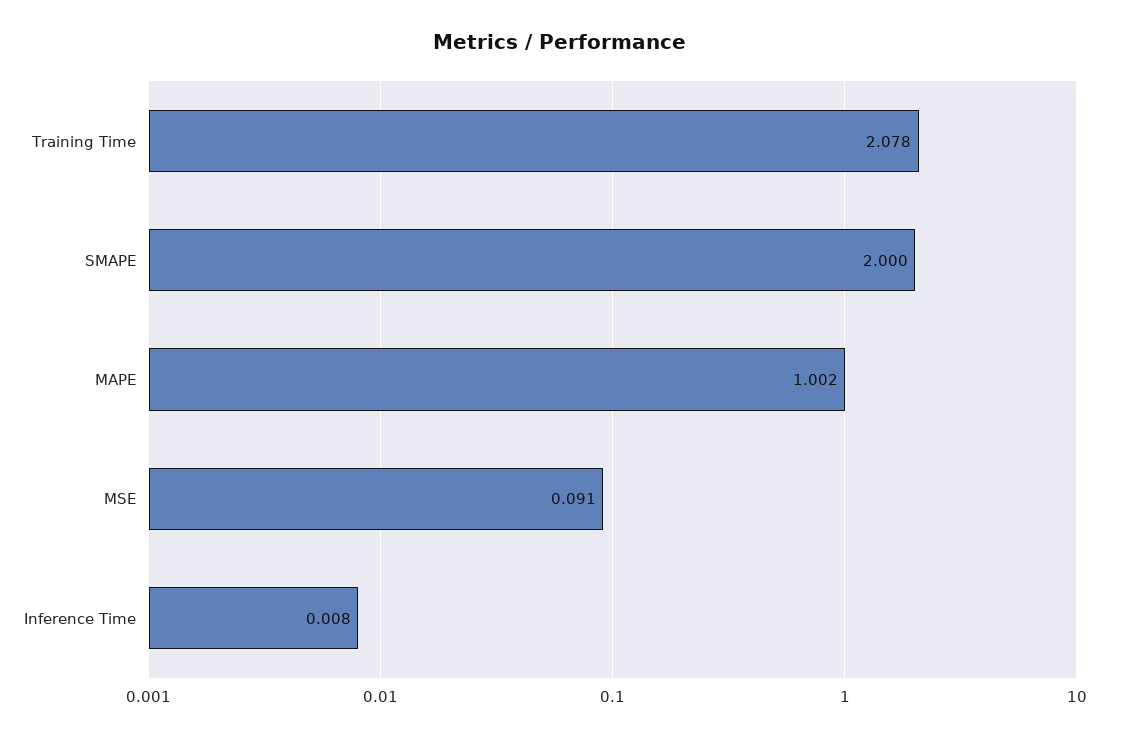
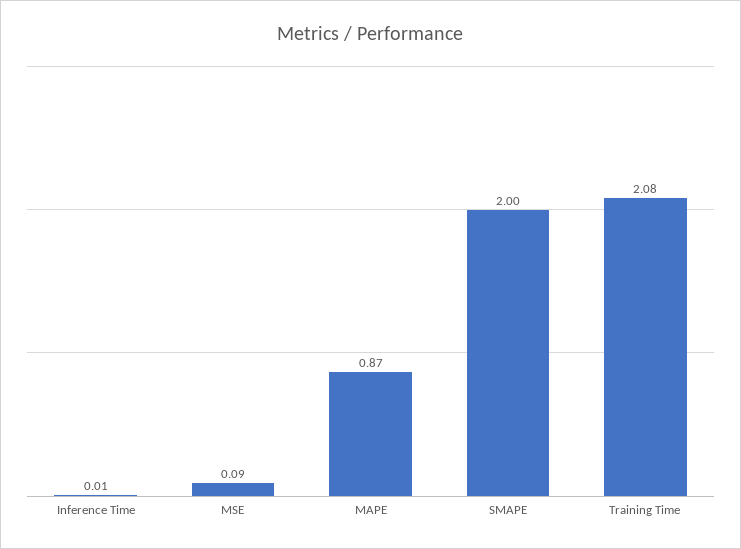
  {
    "Training Time": 2.078,
    "SMAPE": 2,
-   "MAPE": 1.002,
+   "MAPE": 0.87,
    "MSE": 0.091,
    "Inference Time": 0.008
  }

